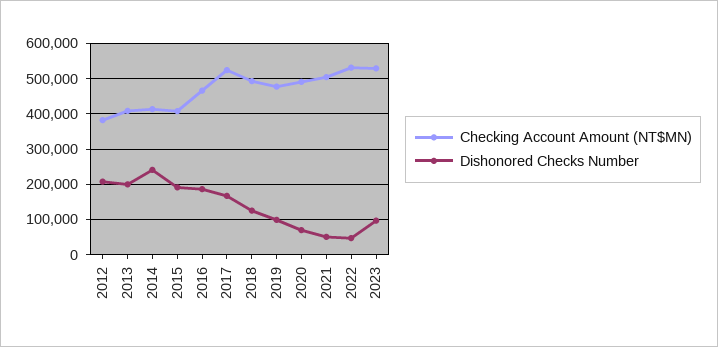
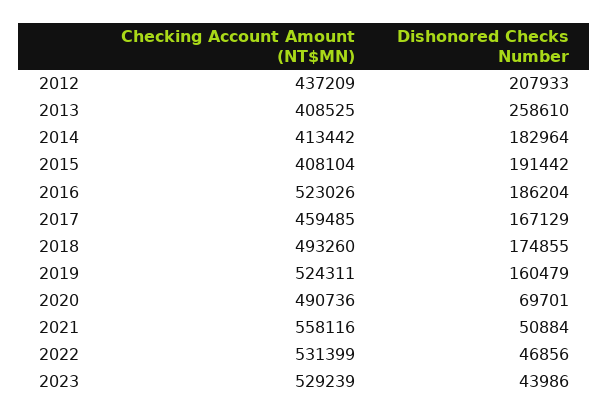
  {
    "Checking Account Amount (NT$MN)": {
-     "2012": 380000,
+     "2012": 437209,
      "2013": 408525,
      "2014": 413442,
      "2015": 408104,
-     "2016": 460000,
+     "2016": 523026,
-     "2017": 520000,
+     "2017": 459485,
      "2018": 493260,
-     "2019": 480000,
+     "2019": 524311,
      "2020": 490736,
-     "2021": 500000,
+     "2021": 558116,
      "2022": 531399,
      "2023": 529239
    },
    "Dishonored Checks Number": {
      "2012": 207933,
-     "2013": 200000,
+     "2013": 258610,
-     "2014": 240000,
+     "2014": 182964,
      "2015": 191442,
      "2016": 186204,
      "2017": 167129,
-     "2018": 120000,
+     "2018": 174855,
-     "2019": 100000,
+     "2019": 160479,
      "2020": 69701,
      "2021": 50884,
      "2022": 46856,
-     "2023": 100000
+     "2023": 43986
    }
  }

